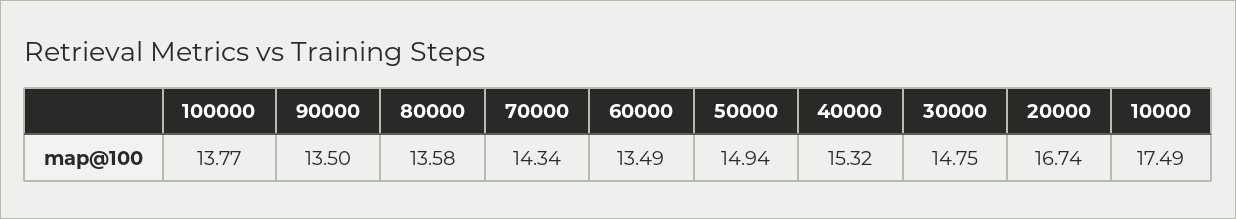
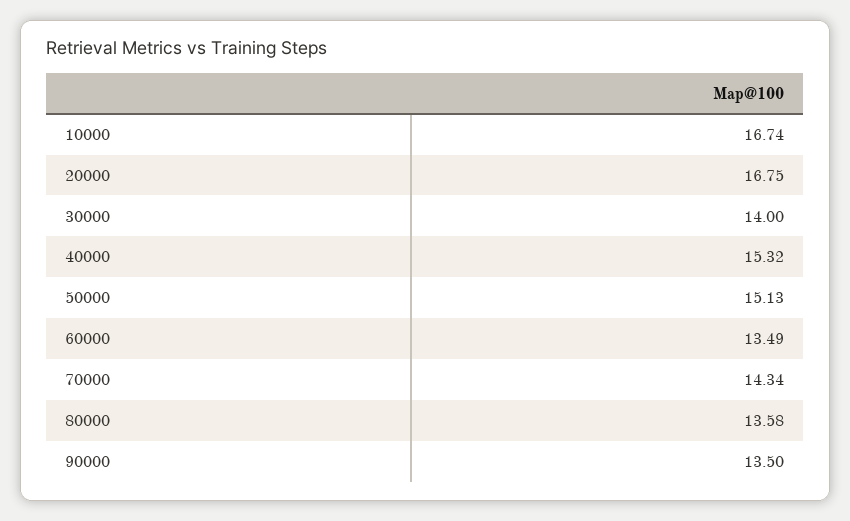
  {
-   "100000": 13.77,
    "90000": 13.5,
    "80000": 13.58,
    "70000": 14.34,
    "60000": 13.49,
-   "50000": 14.94,
+   "50000": 15.13,
    "40000": 15.32,
-   "30000": 14.75,
+   "30000": 14,
-   "20000": 16.74,
+   "20000": 16.75,
-   "10000": 17.49
+   "10000": 16.74
  }

